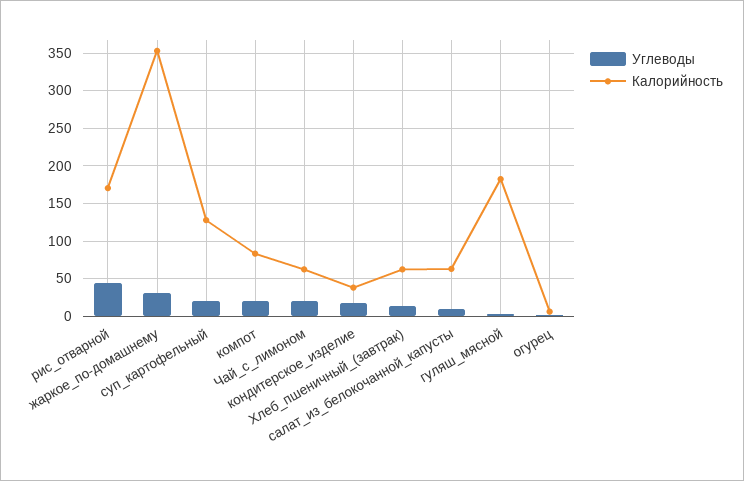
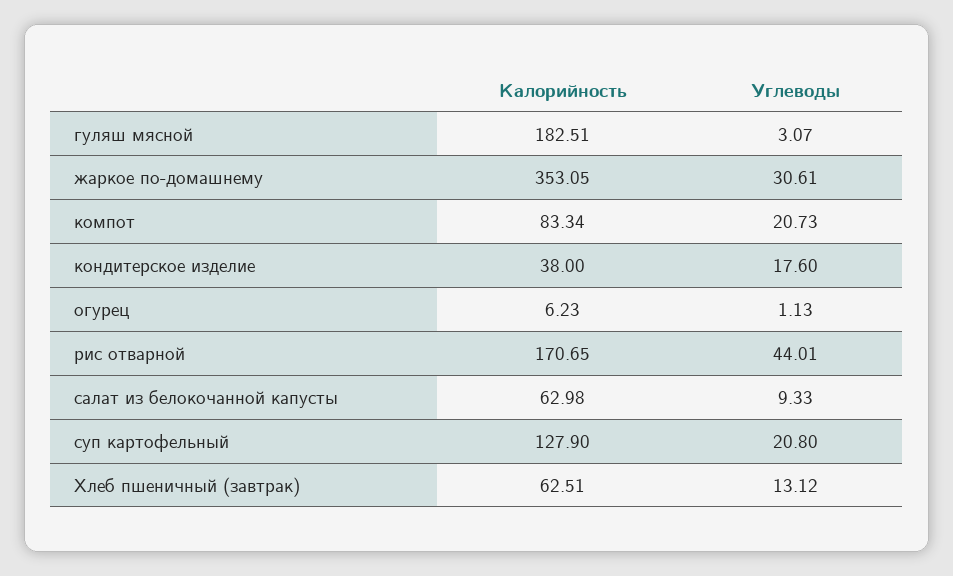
  {
    "Углеводы": {
      "рис_отварной": 44.01,
      "жаркое_по-домашнему": 30.61,
      "суп_картофельный": 20.8,
      "компот": 20.73,
-     "Чай_с_лимоном": 20,
      "кондитерское_изделие": 17.6,
      "Хлеб_пшеничный_(завтрак)": 13.12,
      "салат_из_белокочанной_капусты": 9.33,
      "гуляш_мясной": 3.07,
      "огурец": 1.13
    },
    "Калорийность": {
      "рис_отварной": 170.65,
      "жаркое_по-домашнему": 353.05,
      "суп_картофельный": 127.9,
      "компот": 83.34,
-     "Чай_с_лимоном": 60,
      "кондитерское_изделие": 38,
      "Хлеб_пшеничный_(завтрак)": 62.51,
      "салат_из_белокочанной_капусты": 62.98,
      "гуляш_мясной": 182.51,
      "огурец": 6.23
    }
  }

